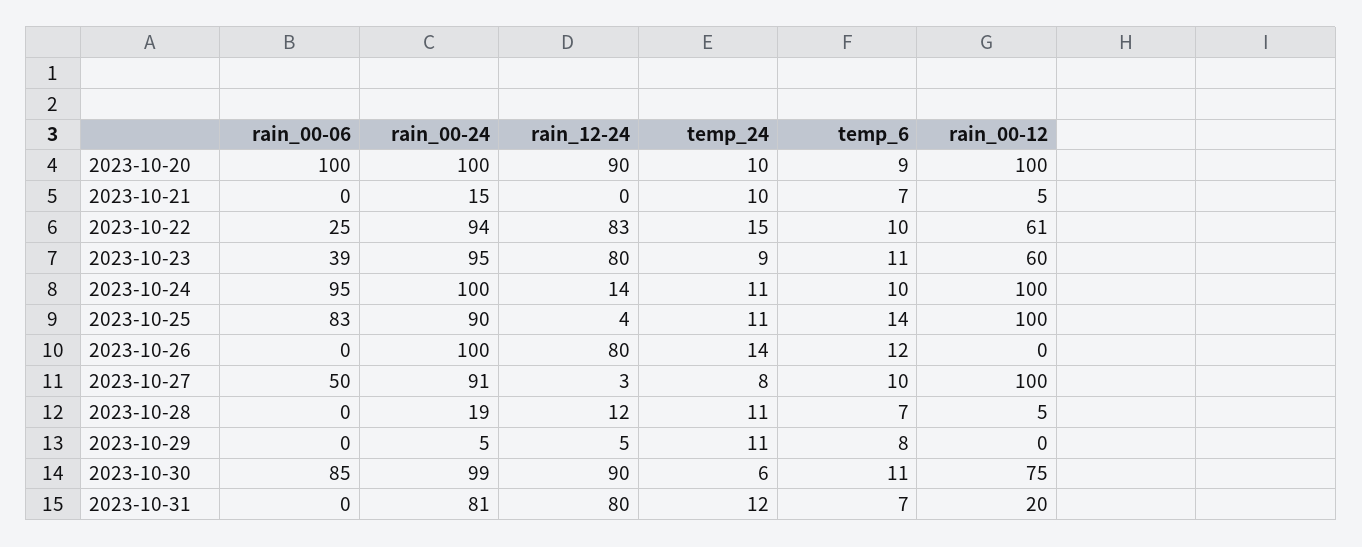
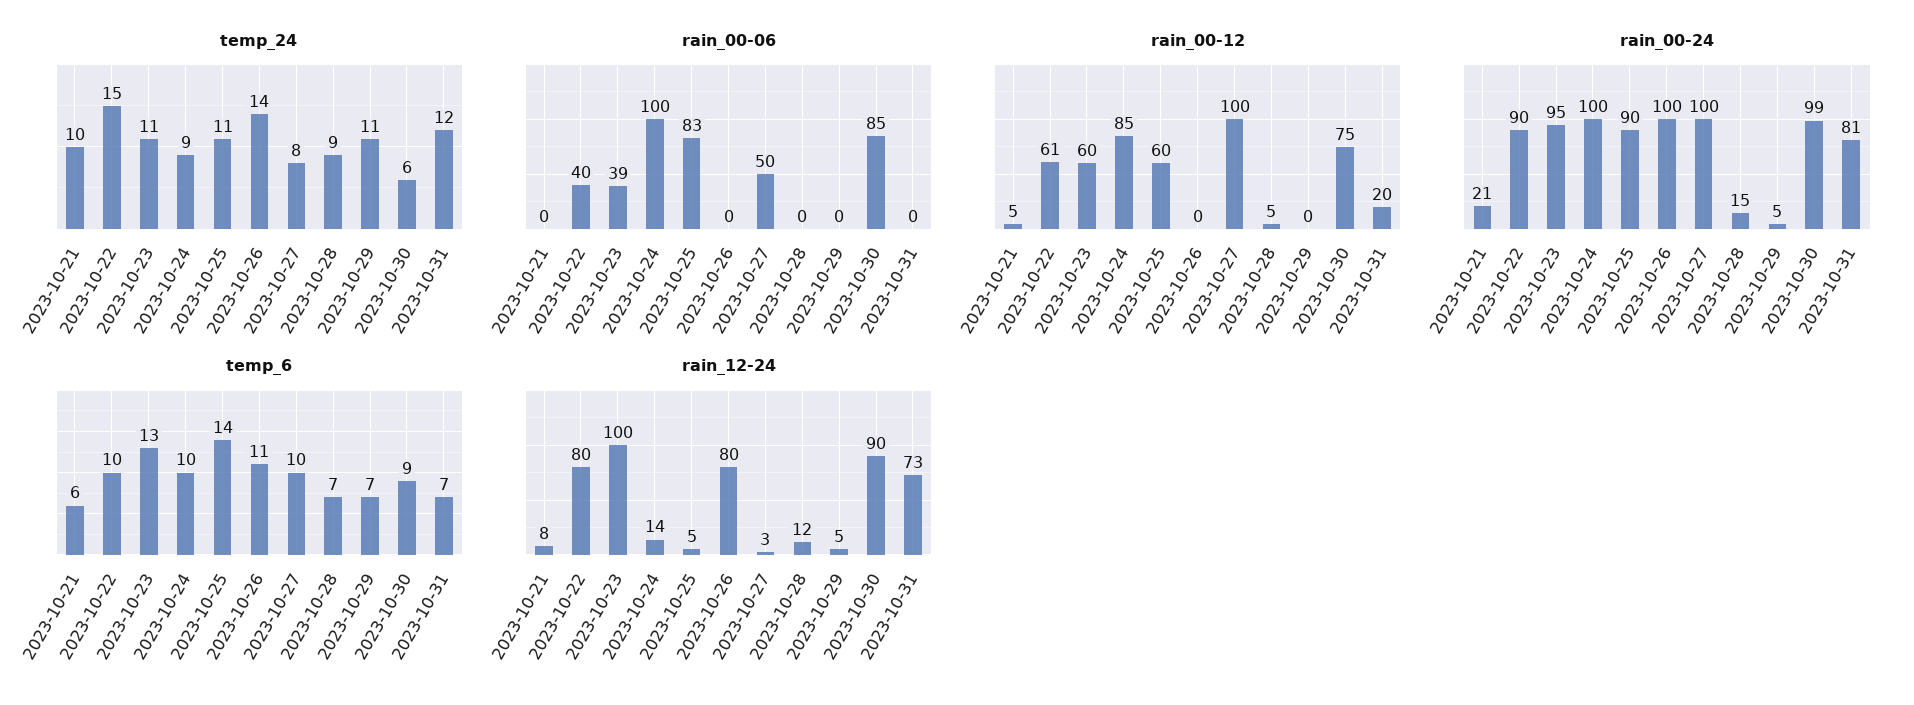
  {
    "rain_00-06": {
-     "2023-10-20": 100,
      "2023-10-21": 0,
-     "2023-10-22": 25,
+     "2023-10-22": 40,
      "2023-10-23": 39,
-     "2023-10-24": 95,
+     "2023-10-24": 100,
      "2023-10-25": 83,
      "2023-10-26": 0,
      "2023-10-27": 50,
      "2023-10-28": 0,
      "2023-10-29": 0,
      "2023-10-30": 85,
      "2023-10-31": 0
    },
    "rain_00-24": {
-     "2023-10-20": 100,
-     "2023-10-21": 15,
+     "2023-10-21": 21,
-     "2023-10-22": 94,
+     "2023-10-22": 90,
      "2023-10-23": 95,
      "2023-10-24": 100,
      "2023-10-25": 90,
      "2023-10-26": 100,
-     "2023-10-27": 91,
+     "2023-10-27": 100,
-     "2023-10-28": 19,
+     "2023-10-28": 15,
      "2023-10-29": 5,
      "2023-10-30": 99,
      "2023-10-31": 81
    },
    "rain_12-24": {
-     "2023-10-20": 90,
-     "2023-10-21": 0,
+     "2023-10-21": 8,
-     "2023-10-22": 83,
+     "2023-10-22": 80,
-     "2023-10-23": 80,
+     "2023-10-23": 100,
      "2023-10-24": 14,
-     "2023-10-25": 4,
+     "2023-10-25": 5,
      "2023-10-26": 80,
      "2023-10-27": 3,
      "2023-10-28": 12,
      "2023-10-29": 5,
      "2023-10-30": 90,
-     "2023-10-31": 80
+     "2023-10-31": 73
    },
    "temp_24": {
-     "2023-10-20": 10,
      "2023-10-21": 10,
      "2023-10-22": 15,
-     "2023-10-23": 9,
+     "2023-10-23": 11,
-     "2023-10-24": 11,
+     "2023-10-24": 9,
      "2023-10-25": 11,
      "2023-10-26": 14,
      "2023-10-27": 8,
-     "2023-10-28": 11,
+     "2023-10-28": 9,
      "2023-10-29": 11,
      "2023-10-30": 6,
      "2023-10-31": 12
    },
    "temp_6": {
-     "2023-10-20": 9,
-     "2023-10-21": 7,
+     "2023-10-21": 6,
      "2023-10-22": 10,
-     "2023-10-23": 11,
+     "2023-10-23": 13,
      "2023-10-24": 10,
      "2023-10-25": 14,
-     "2023-10-26": 12,
+     "2023-10-26": 11,
      "2023-10-27": 10,
      "2023-10-28": 7,
-     "2023-10-29": 8,
+     "2023-10-29": 7,
-     "2023-10-30": 11,
+     "2023-10-30": 9,
      "2023-10-31": 7
    },
    "rain_00-12": {
-     "2023-10-20": 100,
      "2023-10-21": 5,
      "2023-10-22": 61,
      "2023-10-23": 60,
-     "2023-10-24": 100,
+     "2023-10-24": 85,
-     "2023-10-25": 100,
+     "2023-10-25": 60,
      "2023-10-26": 0,
      "2023-10-27": 100,
      "2023-10-28": 5,
      "2023-10-29": 0,
      "2023-10-30": 75,
      "2023-10-31": 20
    }
  }

